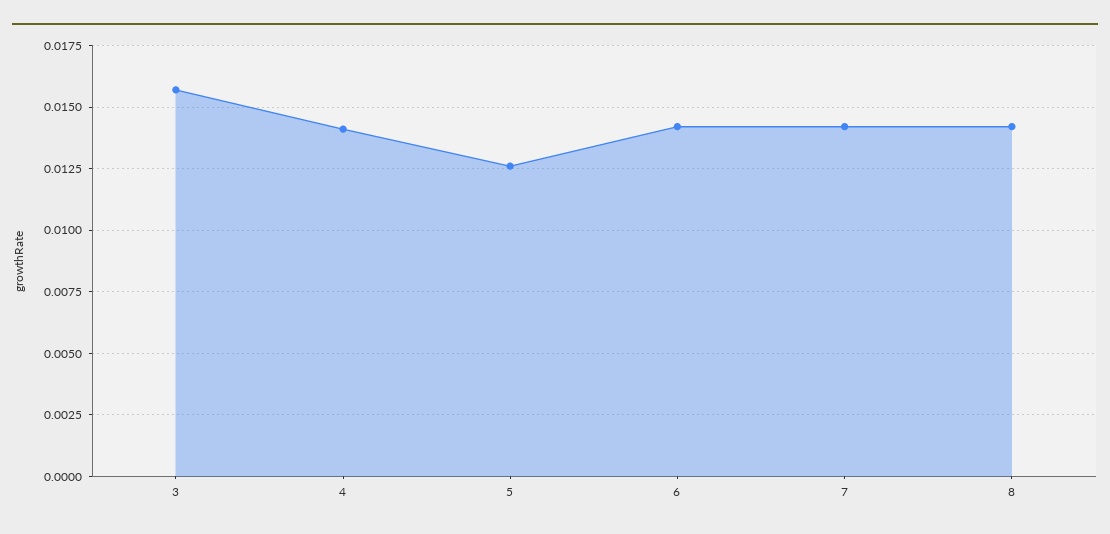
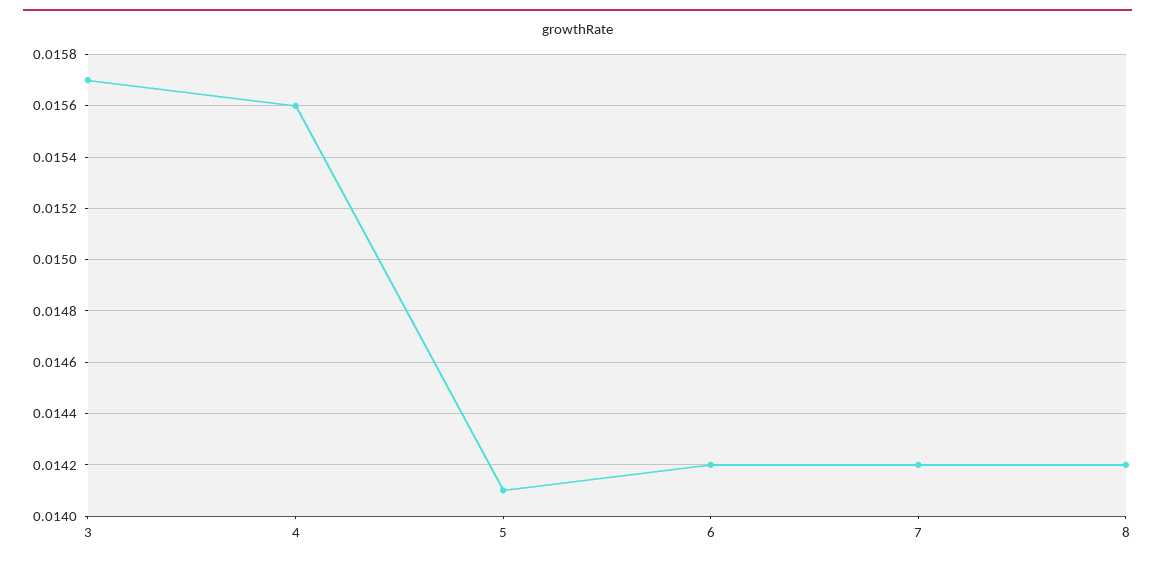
  {
    "3": 0.0157,
-   "4": 0.014,
+   "4": 0.0156,
-   "5": 0.0125,
+   "5": 0.0141,
    "6": 0.0142,
    "7": 0.0142,
    "8": 0.0142
  }

